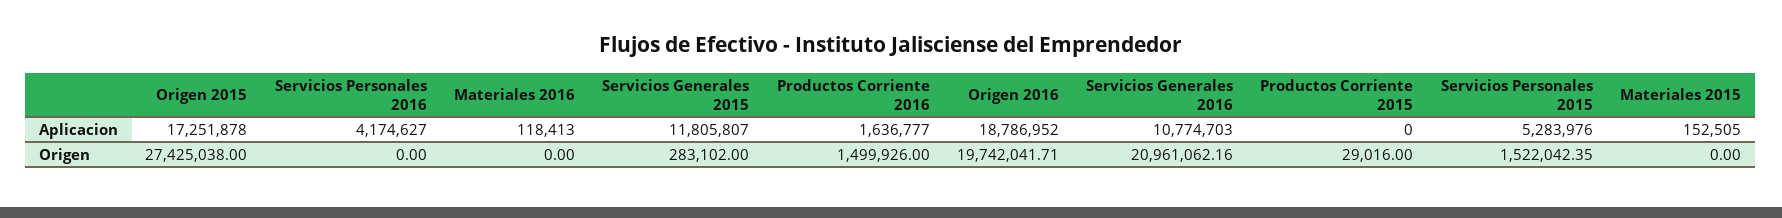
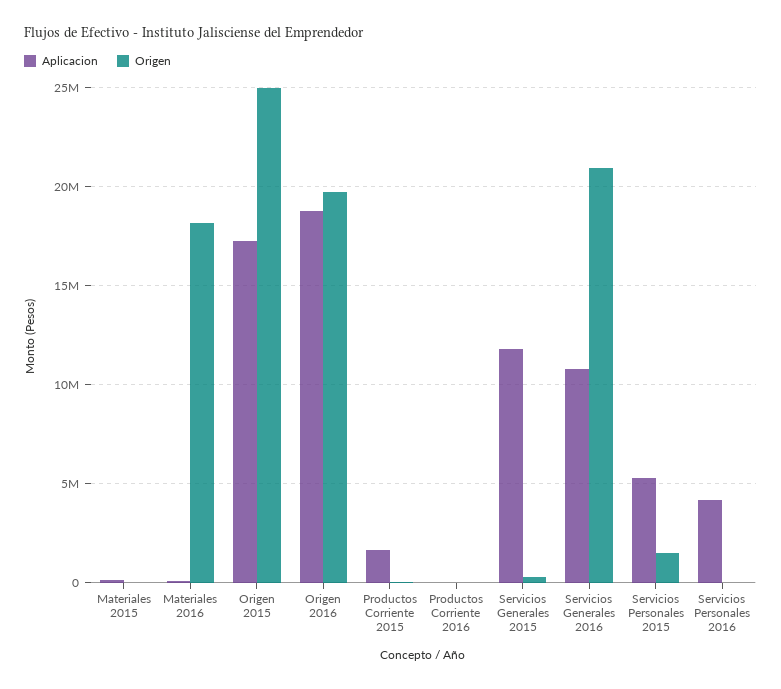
  {
    "Aplicacion": {
      "Origen 2015": 17251878,
      "Servicios Personales 2016": 4174627,
      "Materiales 2016": 118413,
      "Servicios Generales 2015": 11805807,
-     "Productos Corriente 2016": 1636777,
+     "Productos Corriente 2016": 0,
      "Origen 2016": 18786952,
      "Servicios Generales 2016": 10774703,
-     "Productos Corriente 2015": 0,
+     "Productos Corriente 2015": 1500000,
      "Servicios Personales 2015": 5283976,
      "Materiales 2015": 152505
    },
    "Origen": {
-     "Origen 2015": 27425038,
+     "Origen 2015": 25000000,
      "Servicios Personales 2016": 0,
-     "Materiales 2016": 0,
+     "Materiales 2016": 18000000,
      "Servicios Generales 2015": 283102,
-     "Productos Corriente 2016": 1499926,
+     "Productos Corriente 2016": 0,
      "Origen 2016": 19742041.71,
      "Servicios Generales 2016": 20961062.16,
      "Productos Corriente 2015": 29016,
      "Servicios Personales 2015": 1522042.35,
      "Materiales 2015": 0
    }
  }

